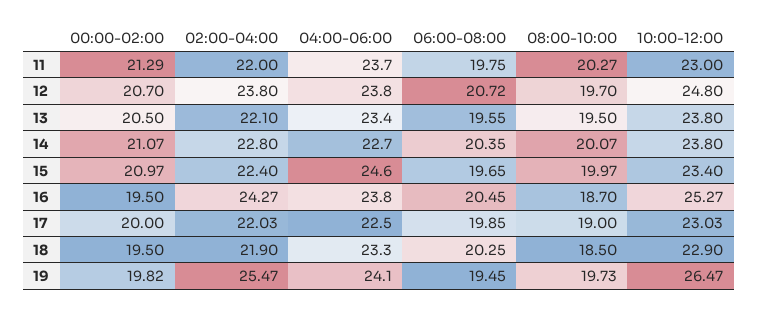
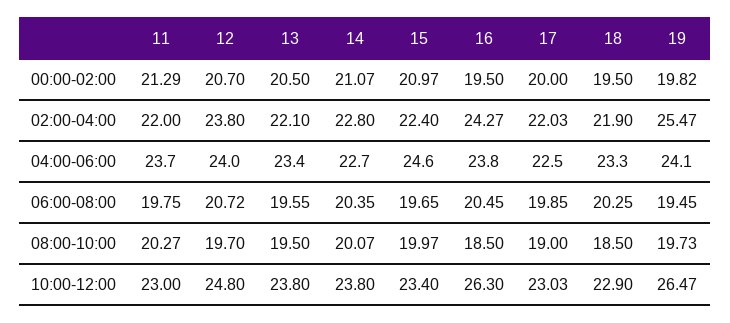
  {
    "00:00-02:00": {
      "11": 21.29,
      "12": 20.7,
      "13": 20.5,
      "14": 21.07,
      "15": 20.97,
      "16": 19.5,
      "17": 20,
      "18": 19.5,
      "19": 19.82
    },
    "02:00-04:00": {
      "11": 22,
      "12": 23.8,
      "13": 22.1,
      "14": 22.8,
      "15": 22.4,
      "16": 24.27,
      "17": 22.03,
      "18": 21.9,
      "19": 25.47
    },
    "04:00-06:00": {
      "11": 23.7,
-     "12": 23.8,
+     "12": 24,
      "13": 23.4,
      "14": 22.7,
      "15": 24.6,
      "16": 23.8,
      "17": 22.5,
      "18": 23.3,
      "19": 24.1
    },
    "06:00-08:00": {
      "11": 19.75,
      "12": 20.72,
      "13": 19.55,
      "14": 20.35,
      "15": 19.65,
      "16": 20.45,
      "17": 19.85,
      "18": 20.25,
      "19": 19.45
    },
    "08:00-10:00": {
      "11": 20.27,
      "12": 19.7,
      "13": 19.5,
      "14": 20.07,
      "15": 19.97,
-     "16": 18.7,
+     "16": 18.5,
      "17": 19,
      "18": 18.5,
      "19": 19.73
    },
    "10:00-12:00": {
      "11": 23,
      "12": 24.8,
      "13": 23.8,
      "14": 23.8,
      "15": 23.4,
-     "16": 25.27,
+     "16": 26.3,
      "17": 23.03,
      "18": 22.9,
      "19": 26.47
    }
  }

